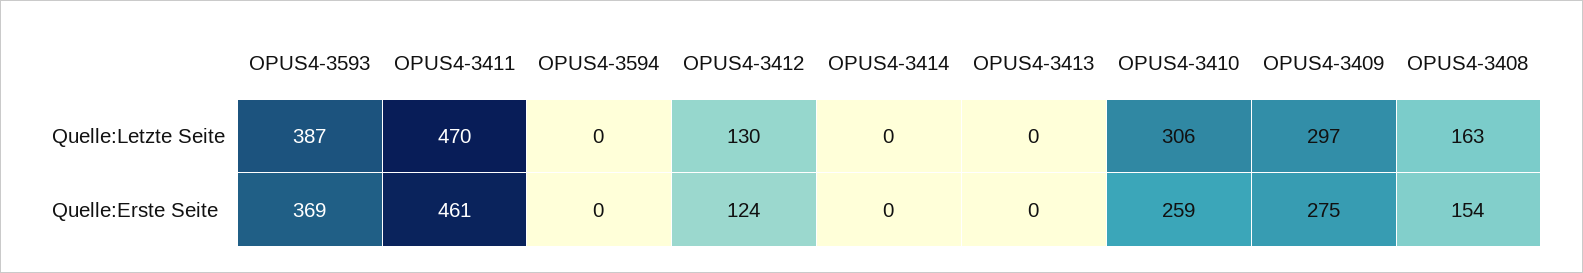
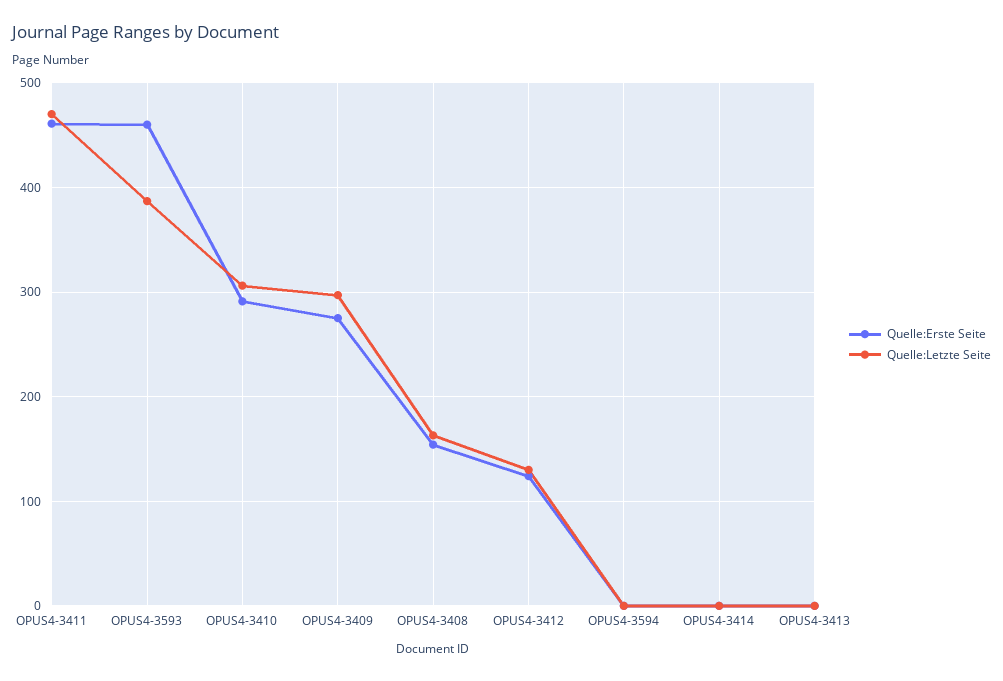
  {
    "Quelle:Letzte Seite": {
      "OPUS4-3593": 387,
      "OPUS4-3411": 470,
      "OPUS4-3594": 0,
      "OPUS4-3412": 130,
      "OPUS4-3414": 0,
      "OPUS4-3413": 0,
      "OPUS4-3410": 306,
      "OPUS4-3409": 297,
      "OPUS4-3408": 163
    },
    "Quelle:Erste Seite": {
-     "OPUS4-3593": 369,
+     "OPUS4-3593": 460,
      "OPUS4-3411": 461,
      "OPUS4-3594": 0,
      "OPUS4-3412": 124,
      "OPUS4-3414": 0,
      "OPUS4-3413": 0,
-     "OPUS4-3410": 259,
+     "OPUS4-3410": 290,
      "OPUS4-3409": 275,
      "OPUS4-3408": 154
    }
  }

